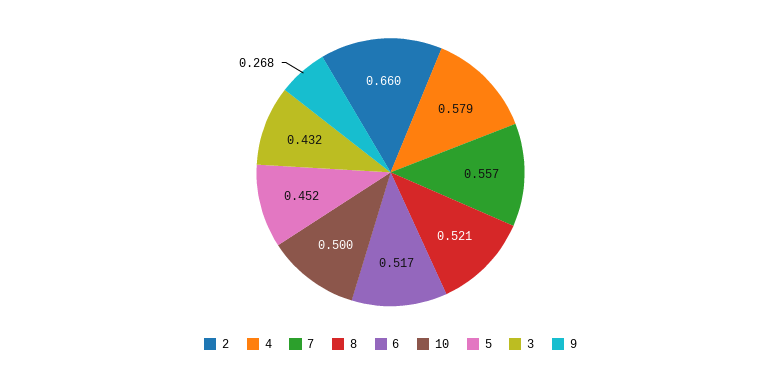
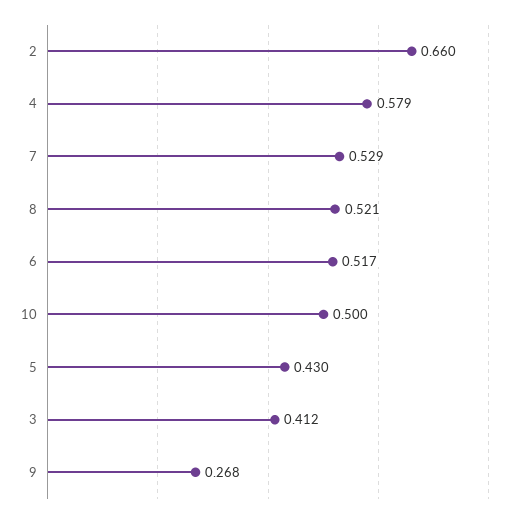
  {
    "2": 0.66,
    "4": 0.579,
-   "7": 0.557,
+   "7": 0.529,
    "8": 0.521,
    "6": 0.517,
    "10": 0.5,
-   "5": 0.452,
+   "5": 0.43,
-   "3": 0.432,
+   "3": 0.412,
    "9": 0.268
  }

